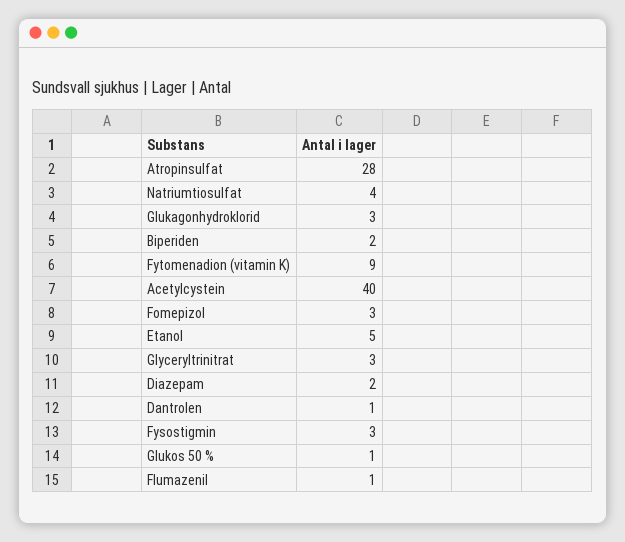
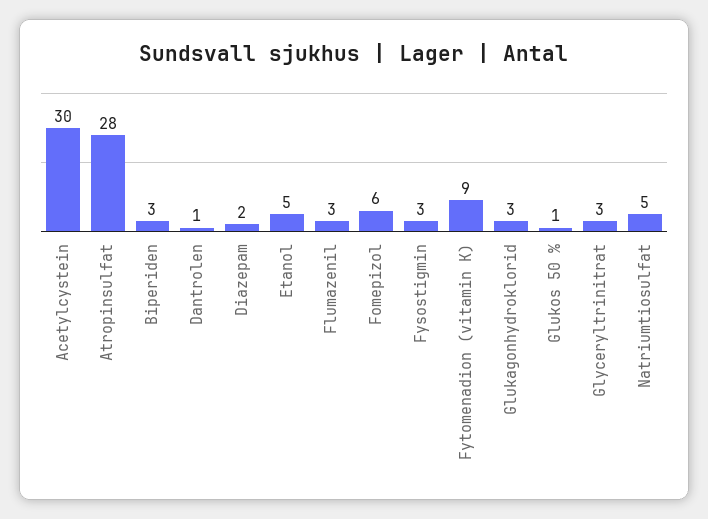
  {
    "Atropinsulfat": 28,
-   "Natriumtiosulfat": 4,
+   "Natriumtiosulfat": 5,
    "Glukagonhydroklorid": 3,
-   "Biperiden": 2,
+   "Biperiden": 3,
    "Fytomenadion (vitamin K)": 9,
-   "Acetylcystein": 40,
+   "Acetylcystein": 30,
-   "Fomepizol": 3,
+   "Fomepizol": 6,
    "Etanol": 5,
    "Glyceryltrinitrat": 3,
    "Diazepam": 2,
    "Dantrolen": 1,
    "Fysostigmin": 3,
    "Glukos 50 %": 1,
-   "Flumazenil": 1
+   "Flumazenil": 3
  }

